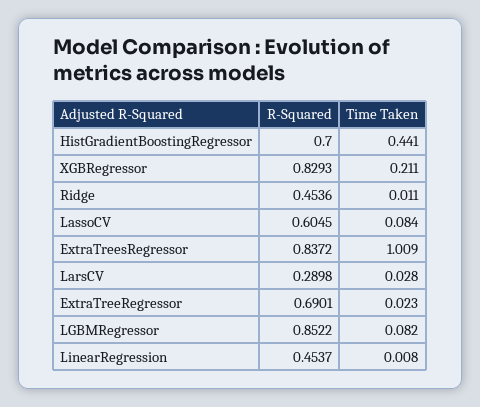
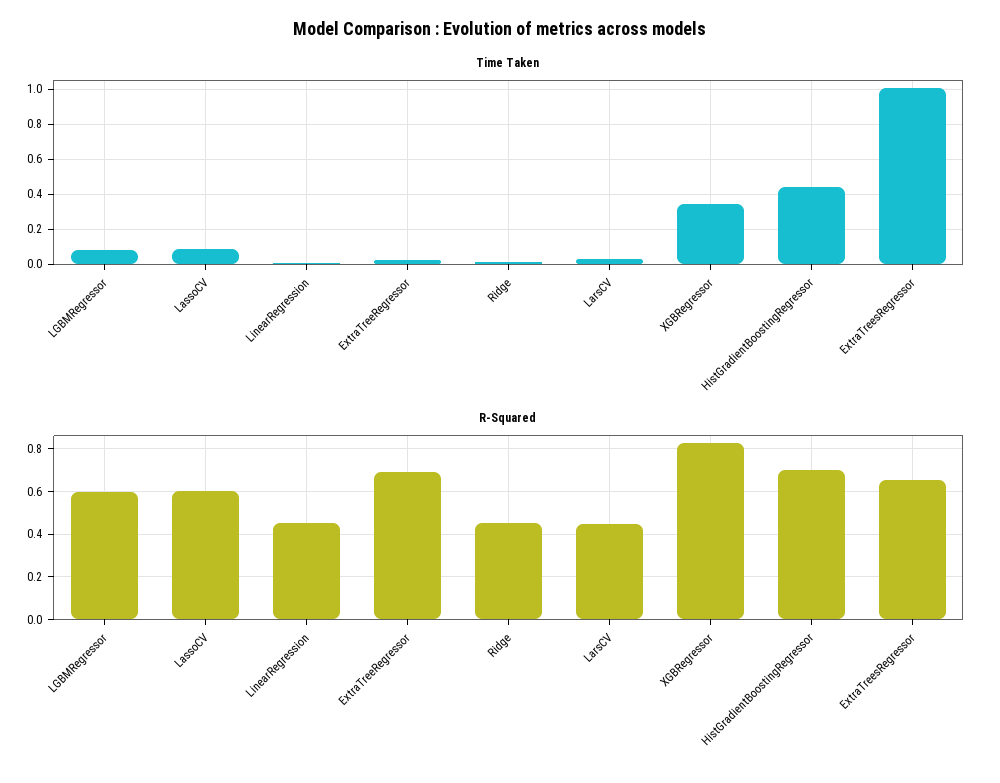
  {
    "R-Squared": {
      "HistGradientBoostingRegressor": 0.7,
      "XGBRegressor": 0.8293,
      "Ridge": 0.4536,
      "LassoCV": 0.6045,
-     "ExtraTreesRegressor": 0.8372,
+     "ExtraTreesRegressor": 0.65,
-     "LarsCV": 0.2898,
+     "LarsCV": 0.45,
      "ExtraTreeRegressor": 0.6901,
-     "LGBMRegressor": 0.8522,
+     "LGBMRegressor": 0.6,
      "LinearRegression": 0.4537
    },
    "Time Taken": {
      "HistGradientBoostingRegressor": 0.441,
-     "XGBRegressor": 0.211,
+     "XGBRegressor": 0.35,
      "Ridge": 0.011,
      "LassoCV": 0.084,
      "ExtraTreesRegressor": 1.009,
      "LarsCV": 0.028,
      "ExtraTreeRegressor": 0.023,
      "LGBMRegressor": 0.082,
      "LinearRegression": 0.008
    }
  }

